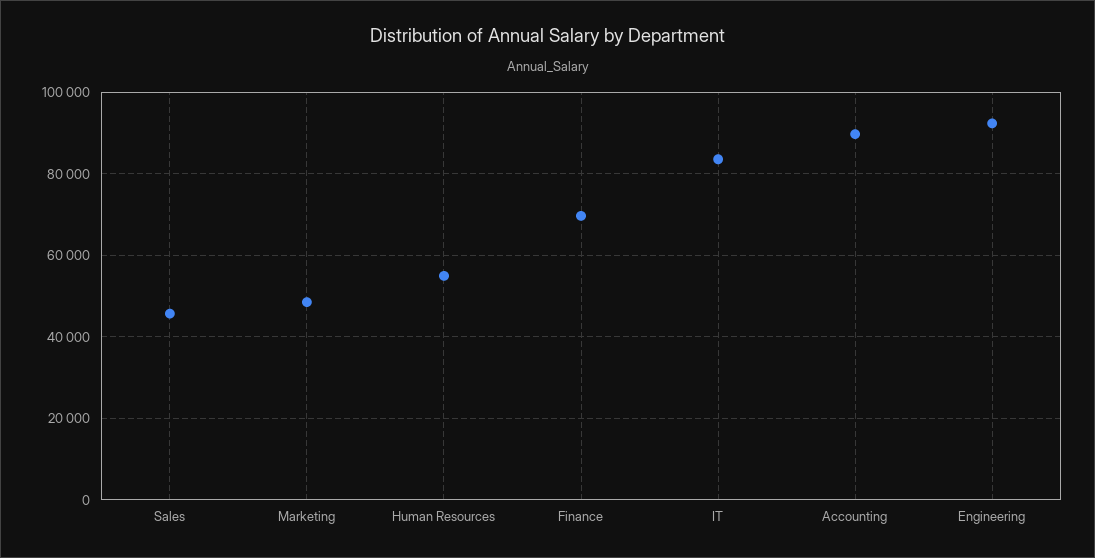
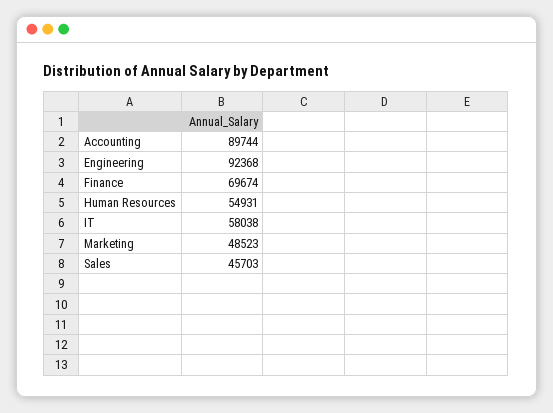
  {
    "Sales": 45703,
    "Marketing": 48523,
    "Human Resources": 54931,
    "Finance": 69674,
-   "IT": 84000,
+   "IT": 58038,
    "Accounting": 89744,
    "Engineering": 92368
  }

